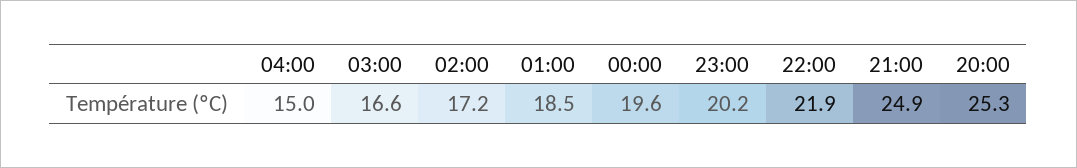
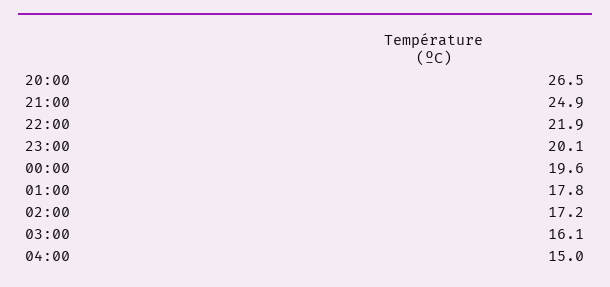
  {
    "04:00": 15,
-   "03:00": 16.6,
+   "03:00": 16.1,
    "02:00": 17.2,
-   "01:00": 18.5,
+   "01:00": 17.8,
    "00:00": 19.6,
-   "23:00": 20.2,
+   "23:00": 20.1,
    "22:00": 21.9,
    "21:00": 24.9,
-   "20:00": 25.3
+   "20:00": 26.5
  }

